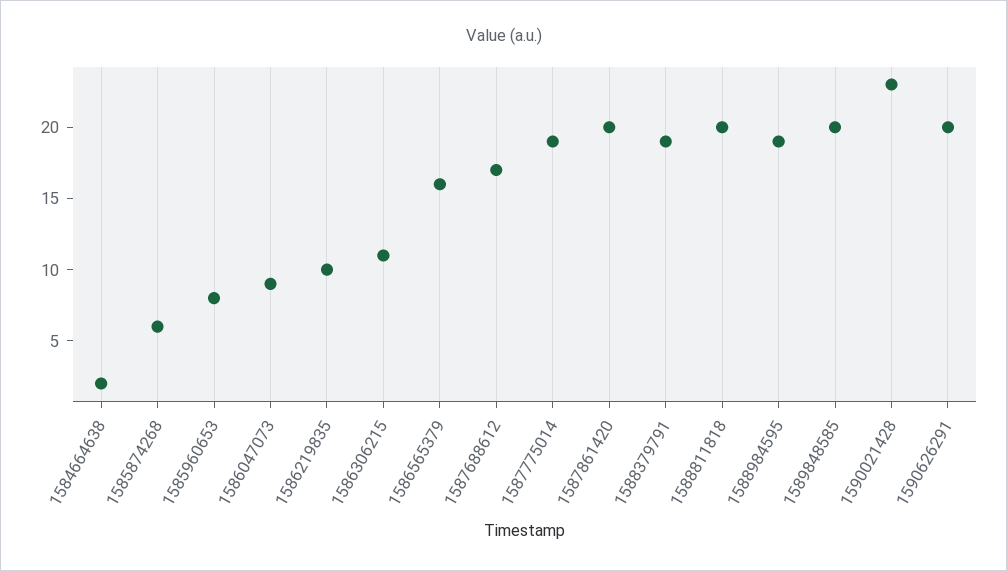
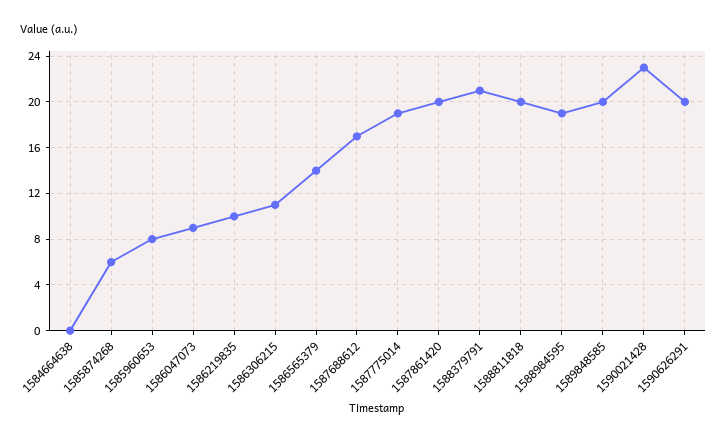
  {
-   "1584664638": 2,
+   "1584664638": 0,
    "1585874268": 6,
    "1585960653": 8,
    "1586047073": 9,
    "1586219835": 10,
    "1586306215": 11,
-   "1586565379": 16,
+   "1586565379": 14,
    "1587688612": 17,
    "1587775014": 19,
    "1587861420": 20,
-   "1588379791": 19,
+   "1588379791": 21,
    "1588811818": 20,
    "1588984595": 19,
    "1589848585": 20,
    "1590021428": 23,
    "1590626291": 20
  }

